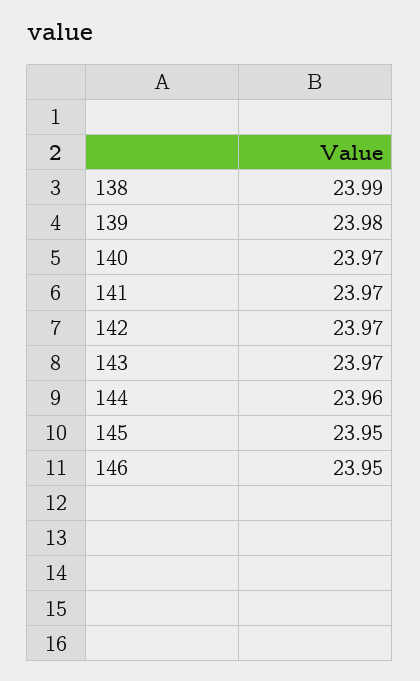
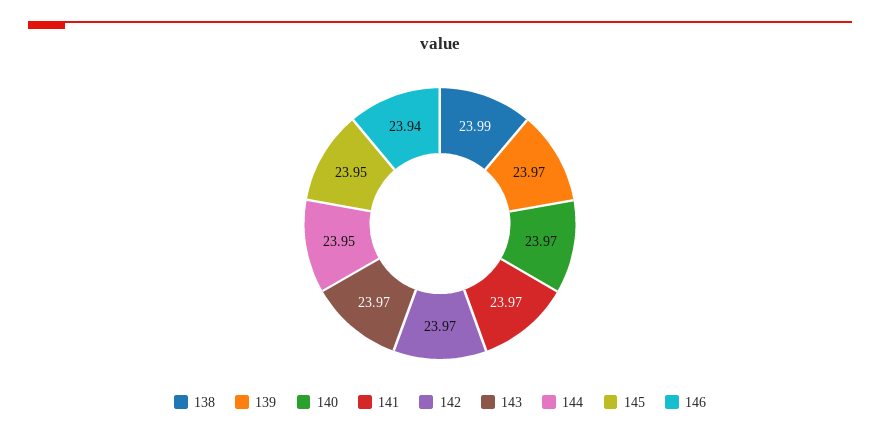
  {
    "138": 23.99,
-   "139": 23.98,
+   "139": 23.97,
    "140": 23.97,
    "141": 23.97,
    "142": 23.97,
    "143": 23.97,
-   "144": 23.96,
+   "144": 23.95,
    "145": 23.95,
-   "146": 23.95
+   "146": 23.94
  }

